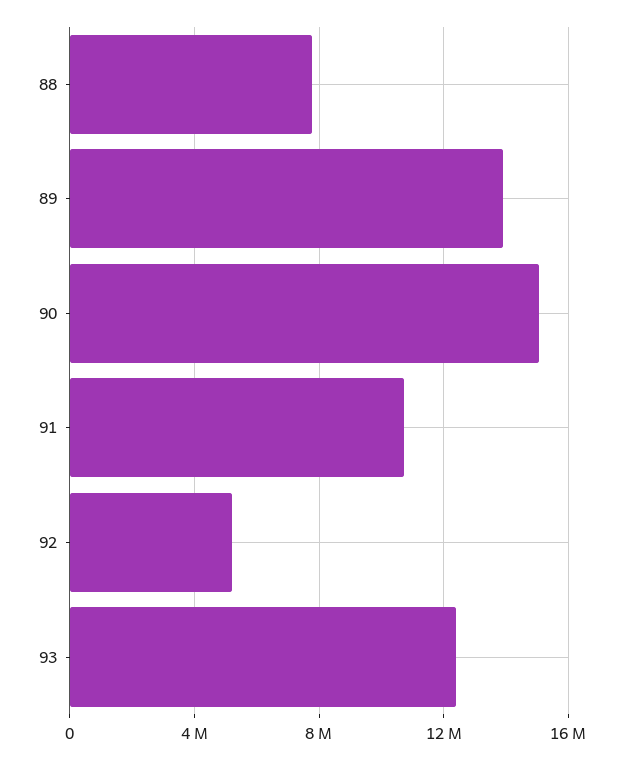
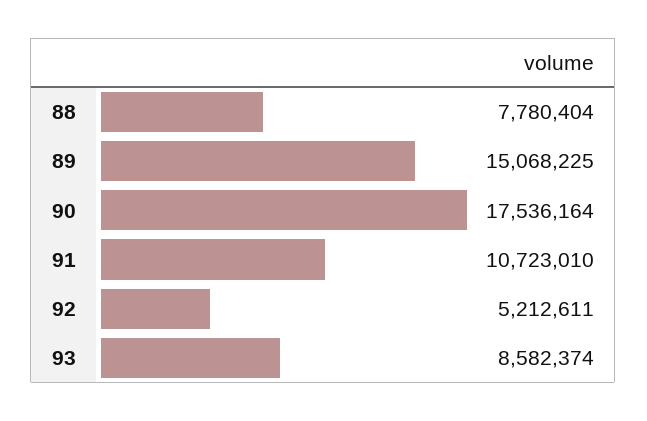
  {
    "88": 7780404,
-   "89": 14000000,
+   "89": 15068225,
-   "90": 15000000,
+   "90": 17536164,
    "91": 10723010,
    "92": 5212611,
-   "93": 12500000
+   "93": 8582374
  }

